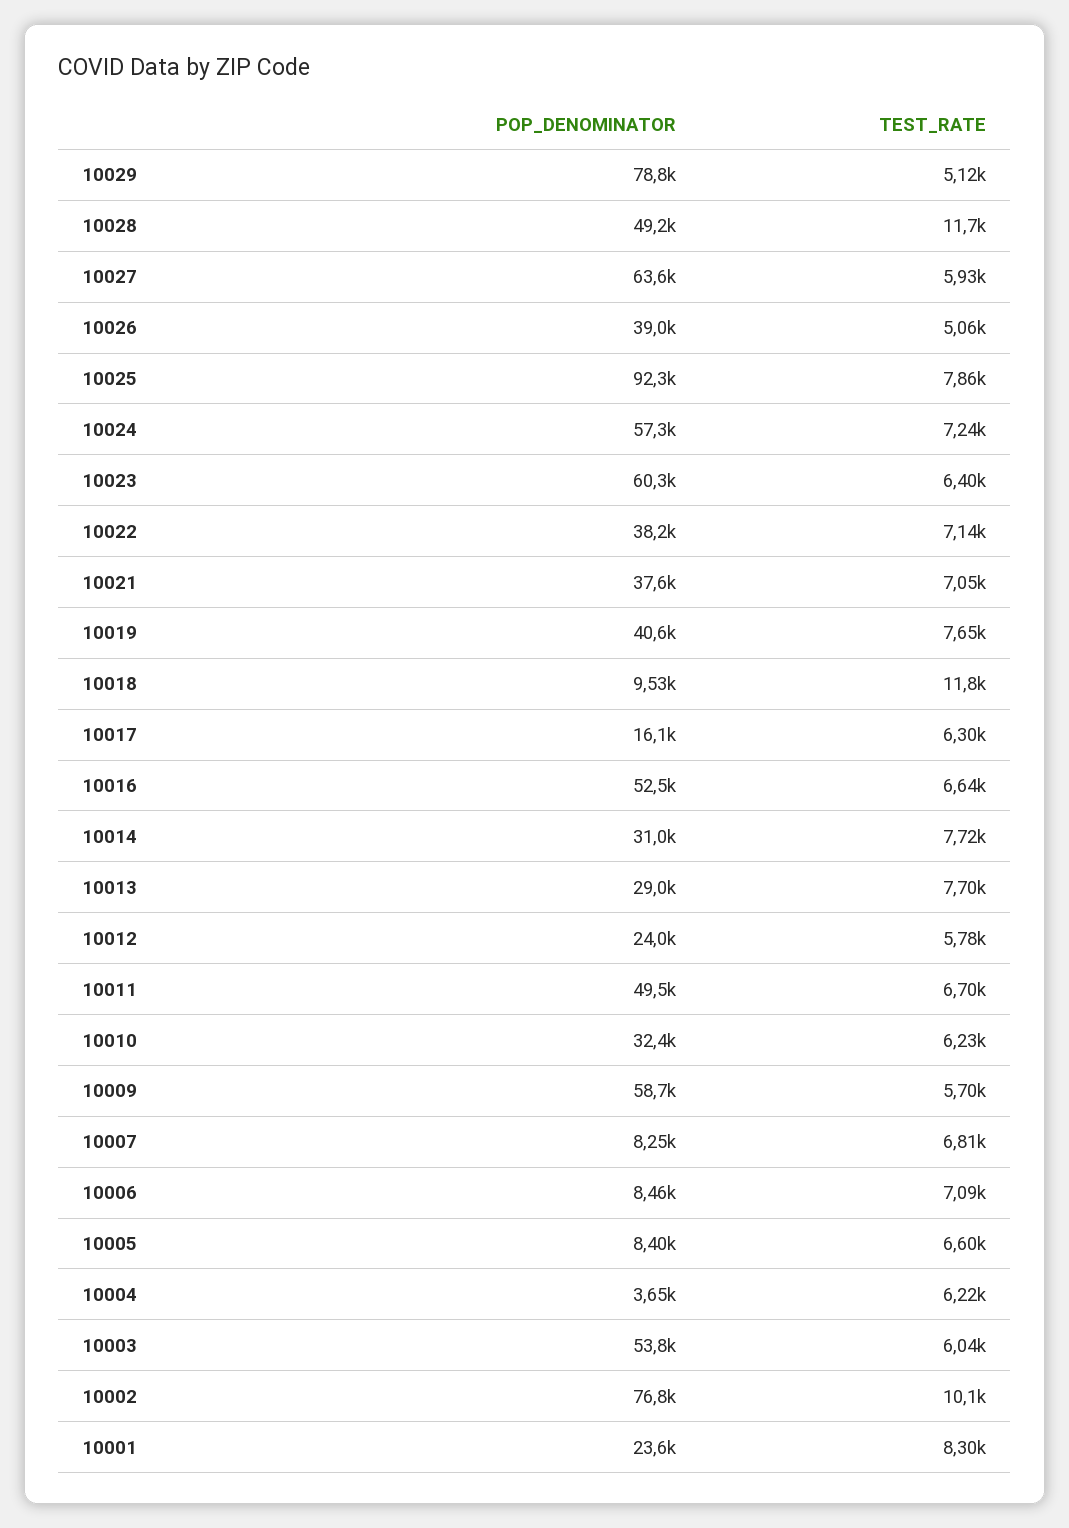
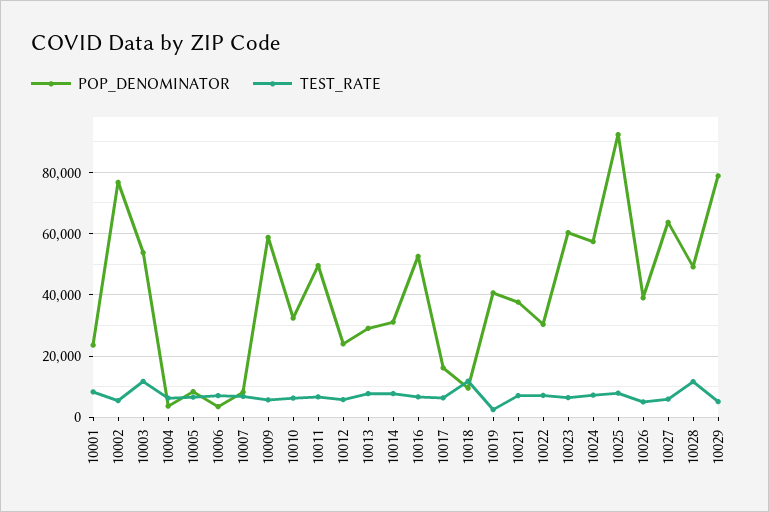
  {
    "POP_DENOMINATOR": {
      "10029": 78800,
      "10028": 49200,
      "10027": 63600,
      "10026": 39000,
      "10025": 92300,
      "10024": 57300,
      "10023": 60300,
-     "10022": 38200,
+     "10022": 30000,
      "10021": 37600,
      "10019": 40600,
      "10018": 9530,
      "10017": 16100,
      "10016": 52500,
      "10014": 31000,
      "10013": 29000,
      "10012": 24000,
      "10011": 49500,
      "10010": 32400,
      "10009": 58700,
      "10007": 8250,
-     "10006": 8460,
+     "10006": 4000,
      "10005": 8400,
      "10004": 3650,
      "10003": 53800,
      "10002": 76800,
      "10001": 23600
    },
    "TEST_RATE": {
      "10029": 5120,
      "10028": 11700,
      "10027": 5930,
      "10026": 5060,
      "10025": 7860,
      "10024": 7240,
      "10023": 6400,
      "10022": 7140,
      "10021": 7050,
-     "10019": 7650,
+     "10019": 2000,
      "10018": 11800,
      "10017": 6300,
      "10016": 6640,
      "10014": 7720,
      "10013": 7700,
      "10012": 5780,
      "10011": 6700,
      "10010": 6230,
      "10009": 5700,
      "10007": 6810,
      "10006": 7090,
      "10005": 6600,
      "10004": 6220,
-     "10003": 6040,
+     "10003": 12000,
-     "10002": 10100,
+     "10002": 6000,
      "10001": 8300
    }
  }

